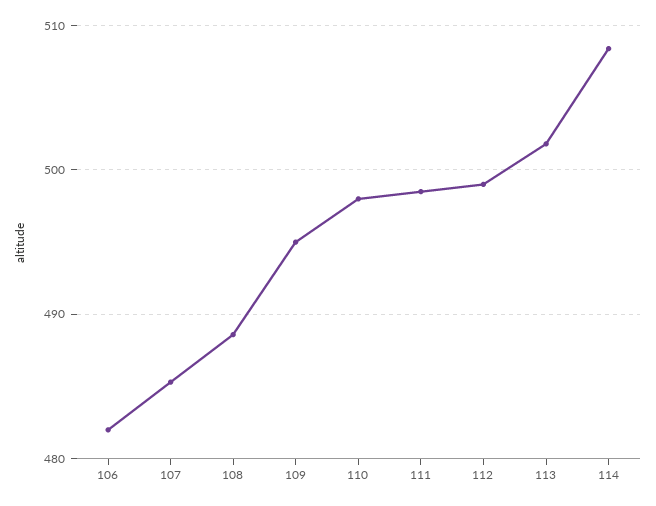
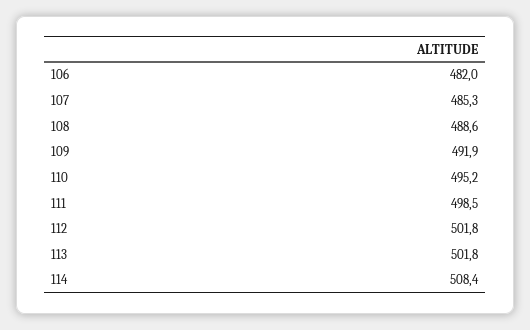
  {
    "106": 482,
    "107": 485.3,
    "108": 488.6,
-   "109": 495,
+   "109": 491.9,
-   "110": 498,
+   "110": 495.2,
    "111": 498.5,
-   "112": 499,
+   "112": 501.8,
    "113": 501.8,
    "114": 508.4
  }

